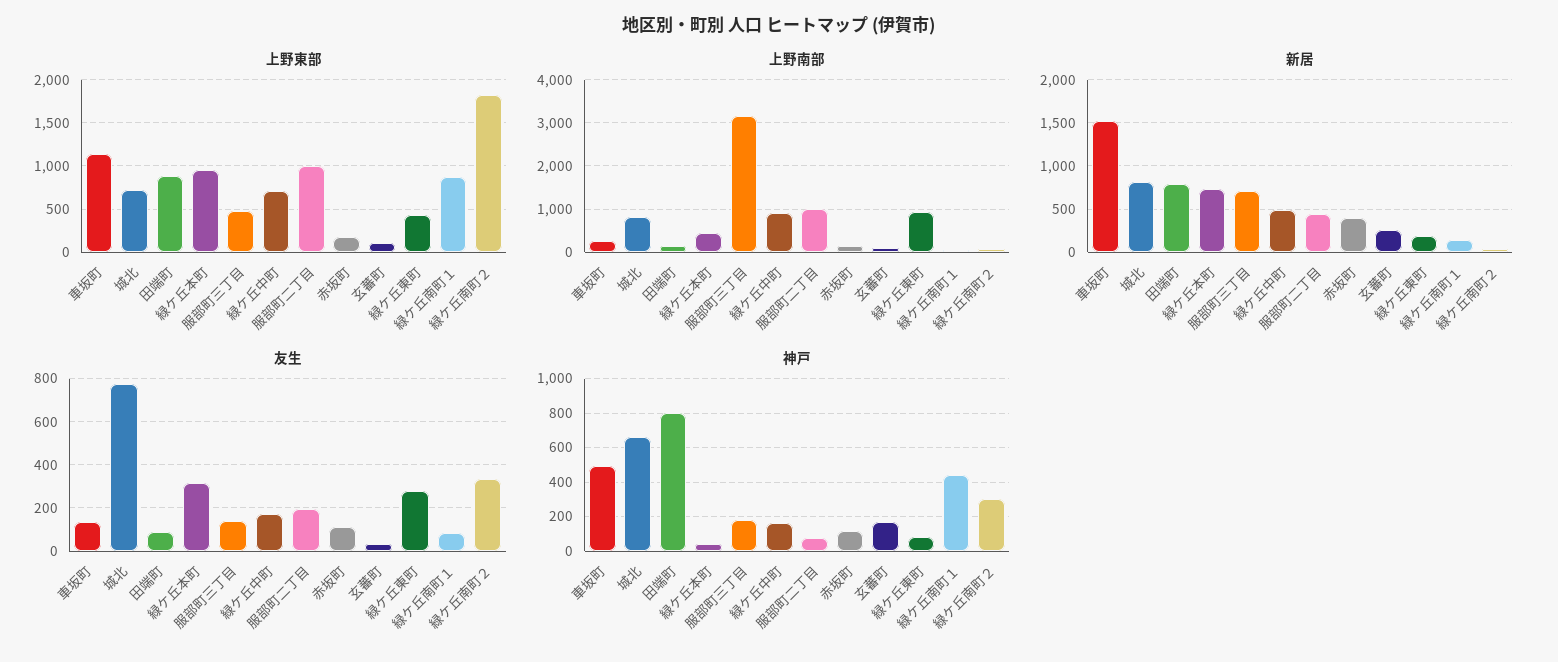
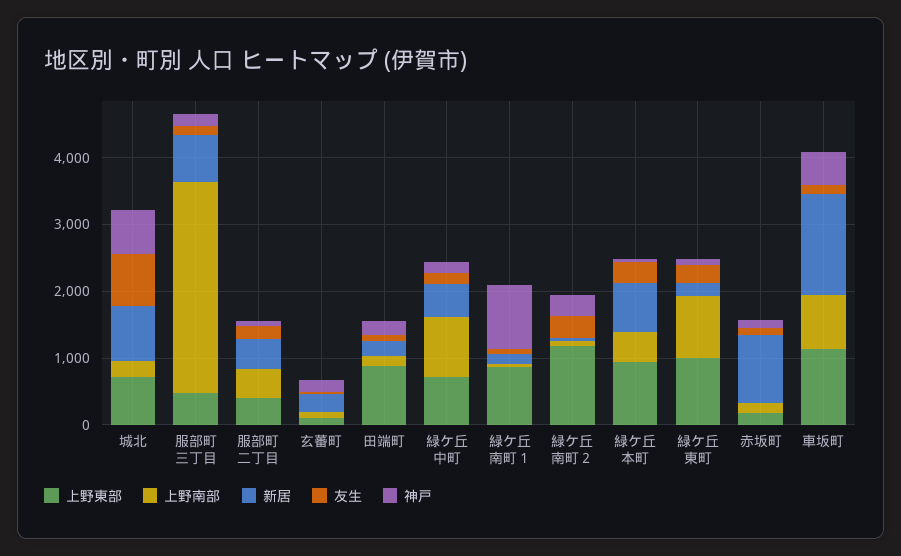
  {
    "上野東部": {
      "車坂町": 1100,
      "城北": 700,
      "田端町": 900,
      "緑ケ丘本町": 900,
      "服部町三丁目": 500,
      "緑ケ丘中町": 700,
-     "服部町二丁目": 1000,
+     "服部町二丁目": 400,
      "赤坂町": 200,
      "玄蕃町": 100,
-     "緑ケ丘東町": 400,
+     "緑ケ丘東町": 1000,
      "緑ケ丘南町１": 900,
-     "緑ケ丘南町２": 1800
+     "緑ケ丘南町２": 1200
    },
    "上野南部": {
-     "車坂町": 200,
+     "車坂町": 800,
-     "城北": 800,
+     "城北": 200,
      "田端町": 200,
      "緑ケ丘本町": 400,
      "服部町三丁目": 3200,
      "緑ケ丘中町": 1000,
-     "服部町二丁目": 1000,
+     "服部町二丁目": 400,
      "赤坂町": 200,
      "玄蕃町": 0,
      "緑ケ丘東町": 1000,
      "緑ケ丘南町１": 0,
      "緑ケ丘南町２": 0
    },
    "新居": {
      "車坂町": 1500,
      "城北": 800,
-     "田端町": 800,
+     "田端町": 200,
      "緑ケ丘本町": 700,
      "服部町三丁目": 700,
      "緑ケ丘中町": 500,
      "服部町二丁目": 400,
-     "赤坂町": 400,
+     "赤坂町": 1000,
      "玄蕃町": 300,
      "緑ケ丘東町": 200,
      "緑ケ丘南町１": 100,
      "緑ケ丘南町２": 0
    },
    "友生": {
      "車坂町": 150,
      "城北": 800,
      "田端町": 100,
      "緑ケ丘本町": 300,
      "服部町三丁目": 150,
      "緑ケ丘中町": 150,
      "服部町二丁目": 200,
      "赤坂町": 100,
      "玄蕃町": 50,
      "緑ケ丘東町": 300,
      "緑ケ丘南町１": 100,
      "緑ケ丘南町２": 350
    },
    "神戸": {
      "車坂町": 500,
      "城北": 650,
-     "田端町": 800,
+     "田端町": 200,
      "緑ケ丘本町": 50,
      "服部町三丁目": 200,
      "緑ケ丘中町": 150,
      "服部町二丁目": 100,
      "赤坂町": 100,
      "玄蕃町": 150,
      "緑ケ丘東町": 100,
-     "緑ケ丘南町１": 450,
+     "緑ケ丘南町１": 1000,
      "緑ケ丘南町２": 300
    }
  }

